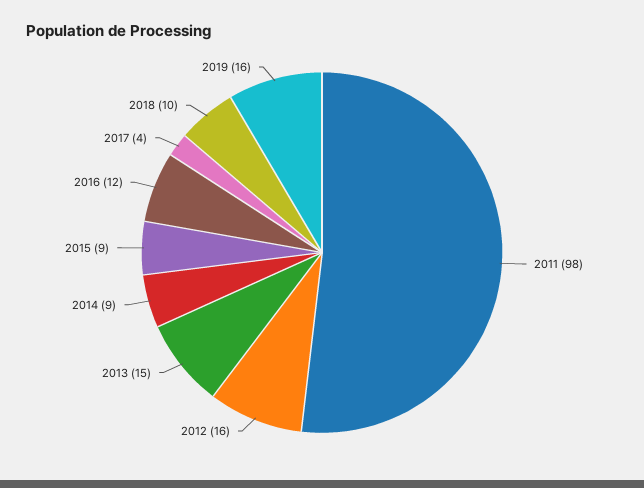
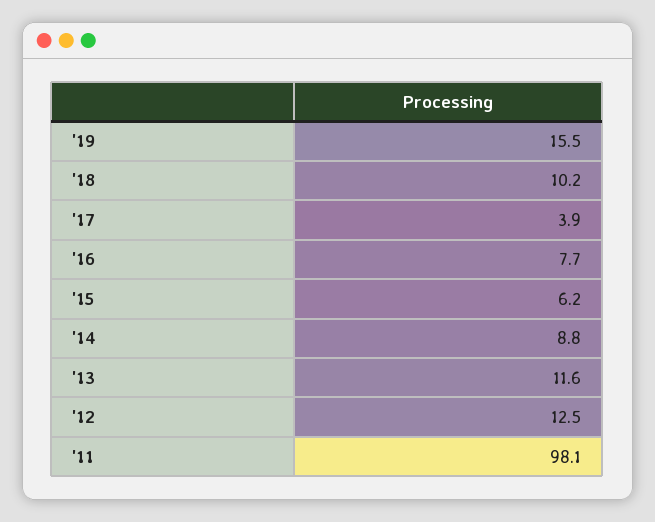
  {
    "2011": 98.1,
-   "2012": 16,
+   "2012": 12.5,
-   "2013": 15,
+   "2013": 11.6,
    "2014": 8.8,
-   "2015": 9,
+   "2015": 6.2,
-   "2016": 12,
+   "2016": 7.7,
    "2017": 3.9,
    "2018": 10.2,
    "2019": 15.5
  }

